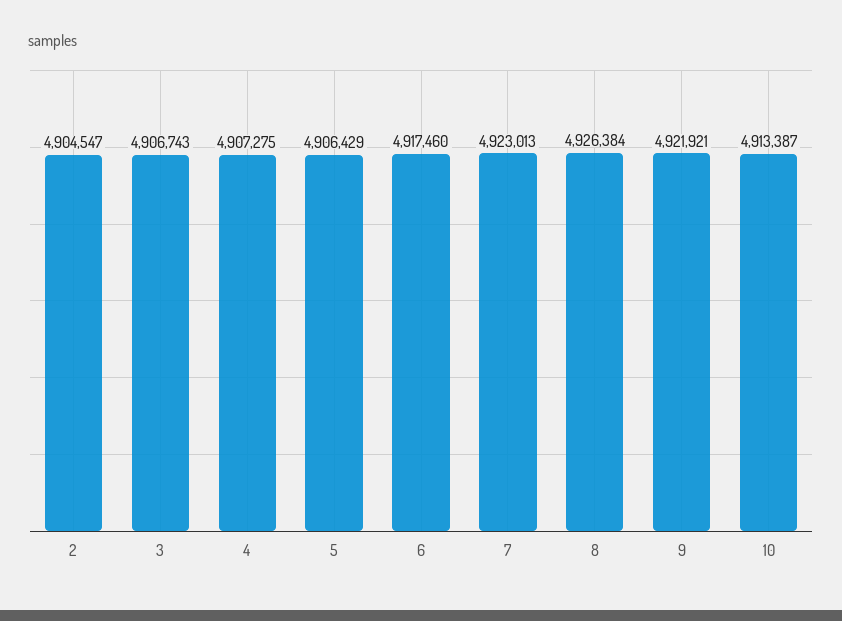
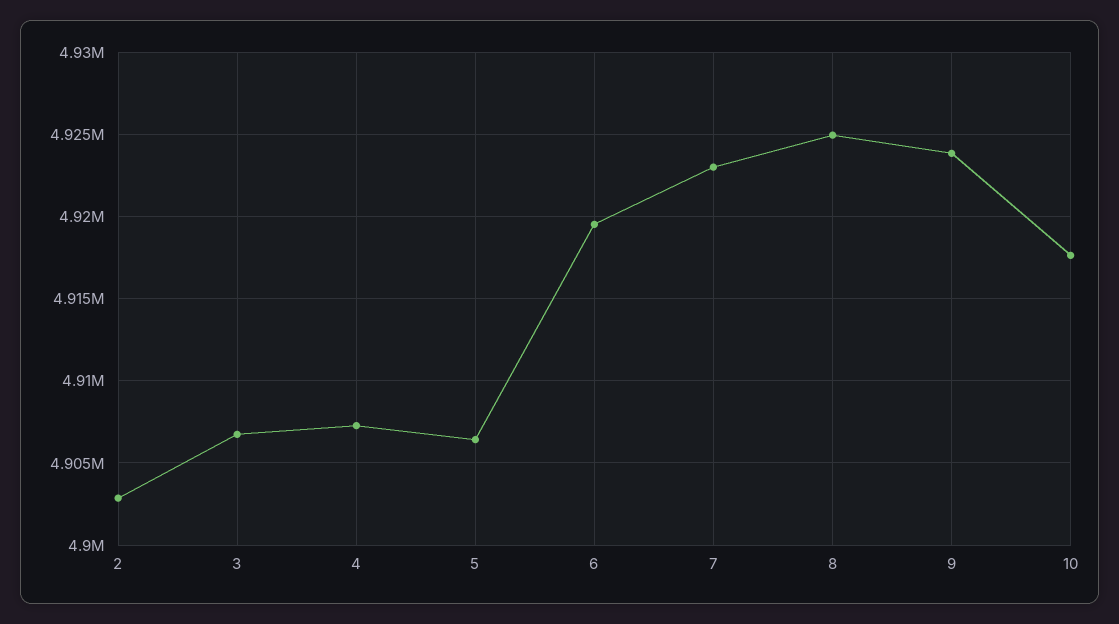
  {
-   "2": 4904547,
+   "2": 4903000,
    "3": 4906743,
    "4": 4907275,
    "5": 4906429,
-   "6": 4917460,
+   "6": 4919500,
    "7": 4923013,
-   "8": 4926384,
+   "8": 4925000,
-   "9": 4921921,
+   "9": 4924000,
-   "10": 4913387
+   "10": 4917500
  }

